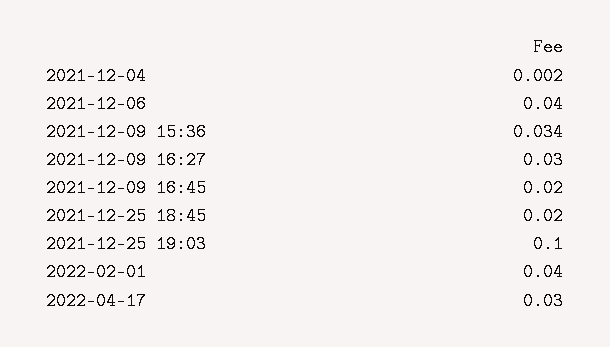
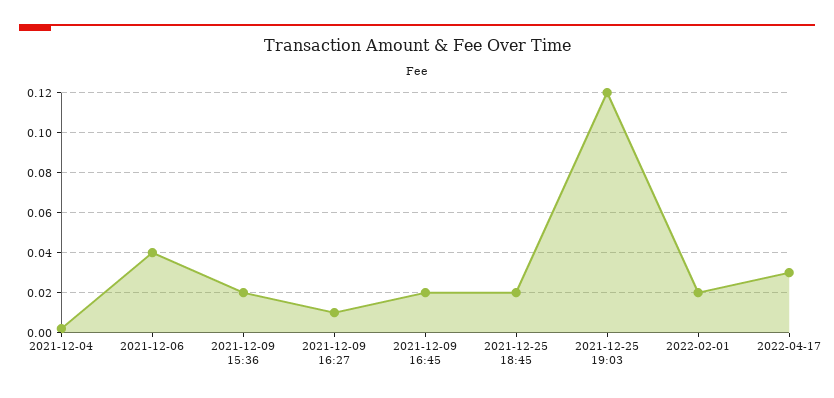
  {
    "2021-12-04": 0.002,
    "2021-12-06": 0.04,
-   "2021-12-09 15:36": 0.034,
+   "2021-12-09 15:36": 0.02,
-   "2021-12-09 16:27": 0.03,
+   "2021-12-09 16:27": 0.01,
    "2021-12-09 16:45": 0.02,
    "2021-12-25 18:45": 0.02,
-   "2021-12-25 19:03": 0.1,
+   "2021-12-25 19:03": 0.12,
-   "2022-02-01": 0.04,
+   "2022-02-01": 0.02,
    "2022-04-17": 0.03
  }

